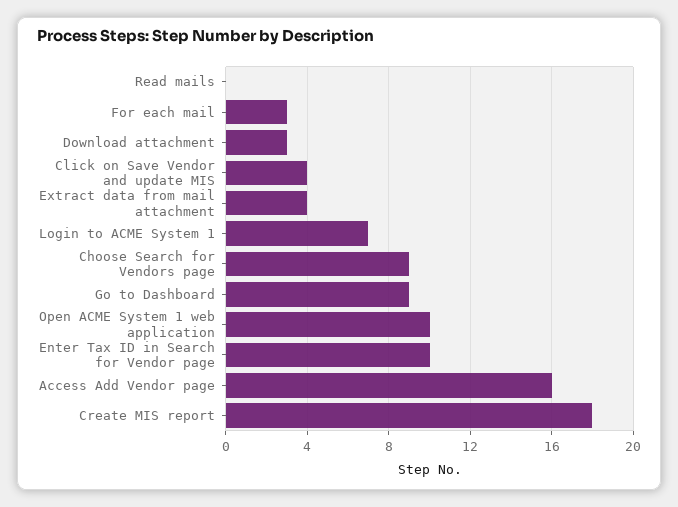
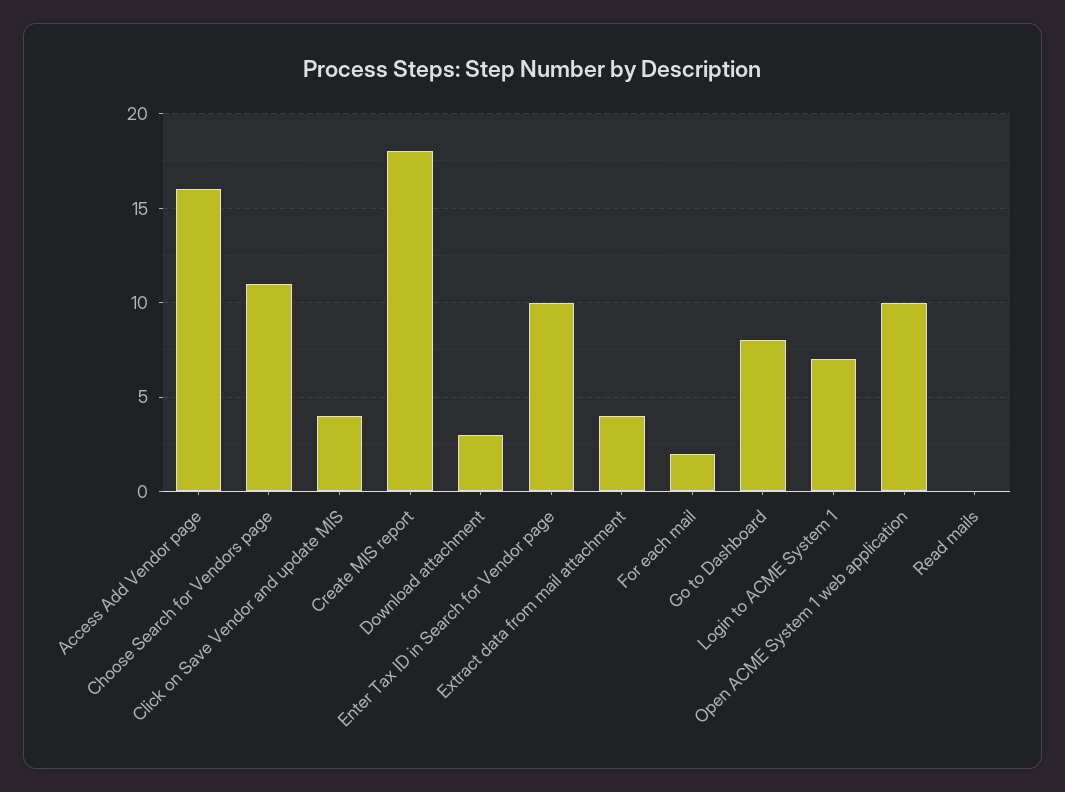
  {
    "Read mails": 0,
-   "For each mail": 3,
+   "For each mail": 2,
    "Download attachment": 3,
    "Click on Save Vendor and update MIS": 4,
    "Extract data from mail attachment": 4,
    "Login to ACME System 1": 7,
-   "Choose Search for Vendors page": 9,
+   "Choose Search for Vendors page": 11,
-   "Go to Dashboard": 9,
+   "Go to Dashboard": 8,
    "Open ACME System 1 web application": 10,
    "Enter Tax ID in Search for Vendor page": 10,
    "Access Add Vendor page": 16,
    "Create MIS report": 18
  }

